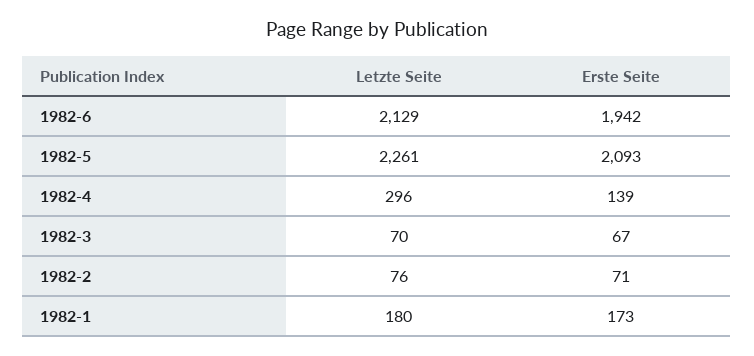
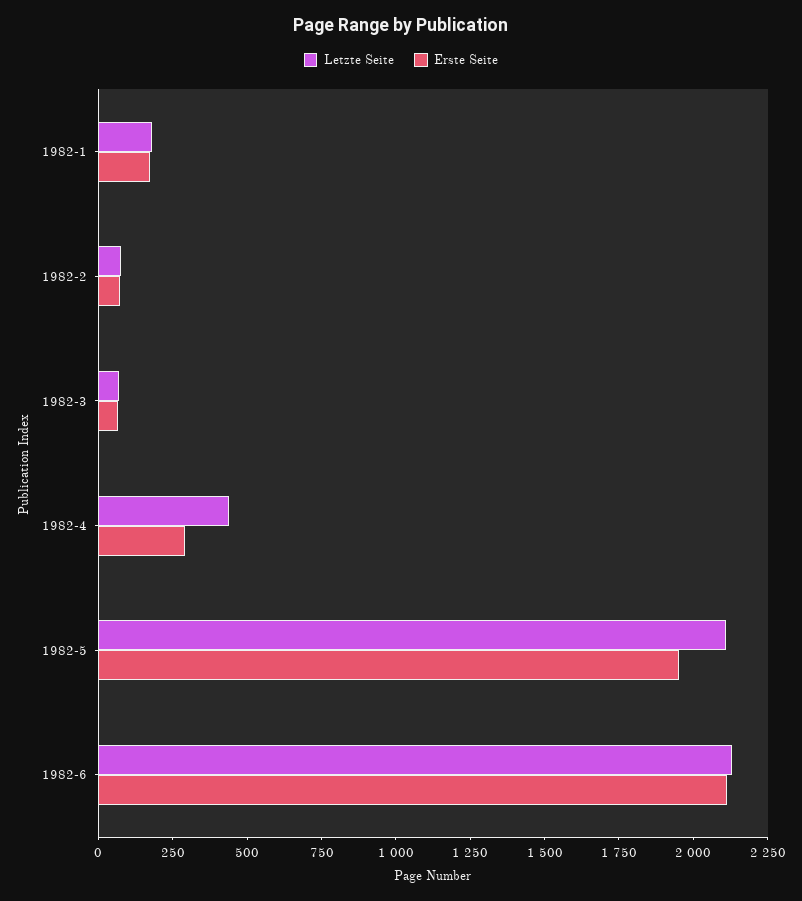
  {
    "Letzte Seite": {
      "1982-6": 2129,
-     "1982-5": 2261,
+     "1982-5": 2100,
-     "1982-4": 296,
+     "1982-4": 450,
      "1982-3": 70,
      "1982-2": 76,
      "1982-1": 180
    },
    "Erste Seite": {
-     "1982-6": 1942,
+     "1982-6": 2100,
-     "1982-5": 2093,
+     "1982-5": 1950,
-     "1982-4": 139,
+     "1982-4": 300,
      "1982-3": 67,
      "1982-2": 71,
      "1982-1": 173
    }
  }

